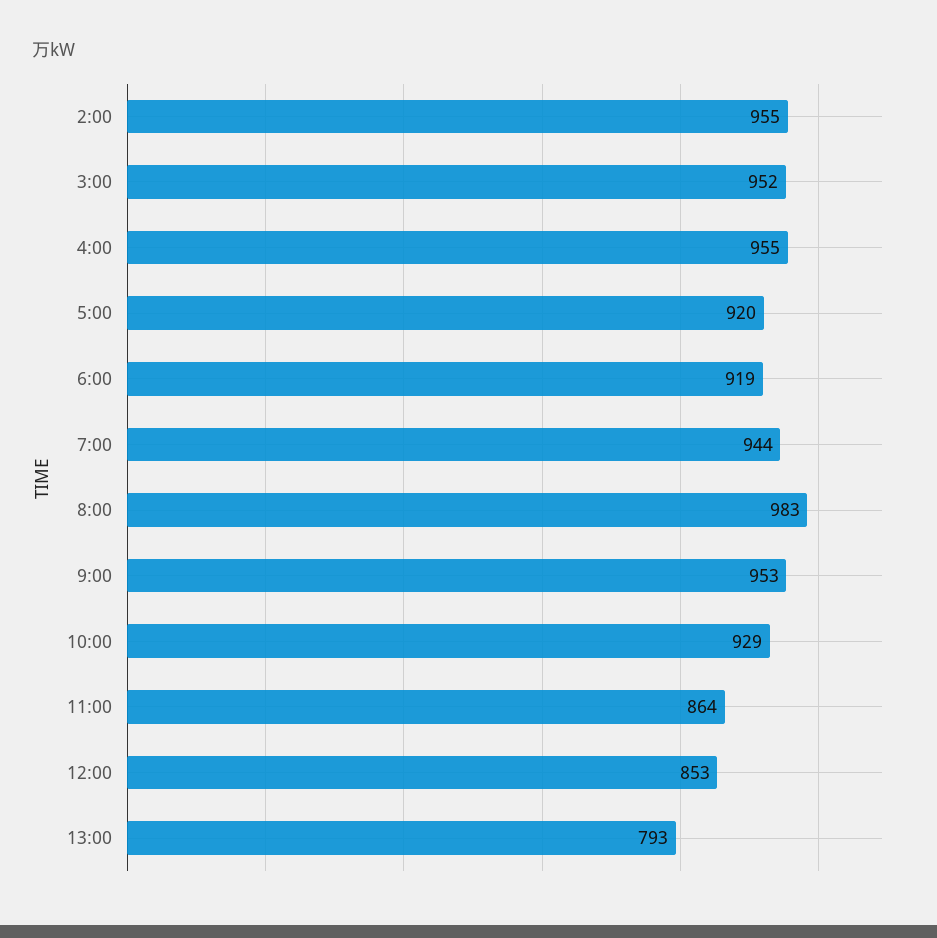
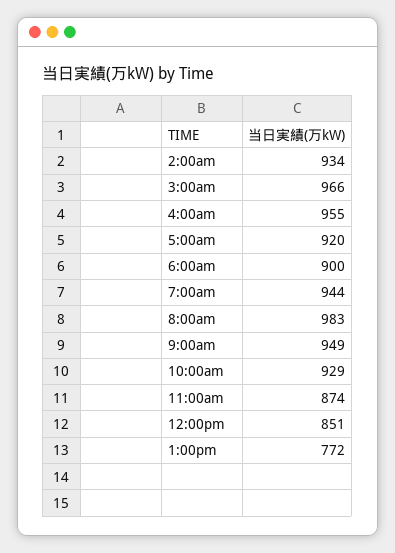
  {
-   "2:00": 955,
+   "2:00": 934,
-   "3:00": 952,
+   "3:00": 966,
    "4:00": 955,
    "5:00": 920,
-   "6:00": 919,
+   "6:00": 900,
    "7:00": 944,
    "8:00": 983,
-   "9:00": 953,
+   "9:00": 949,
    "10:00": 929,
-   "11:00": 864,
+   "11:00": 874,
-   "12:00": 853,
+   "12:00": 851,
-   "13:00": 793
+   "13:00": 772
  }

